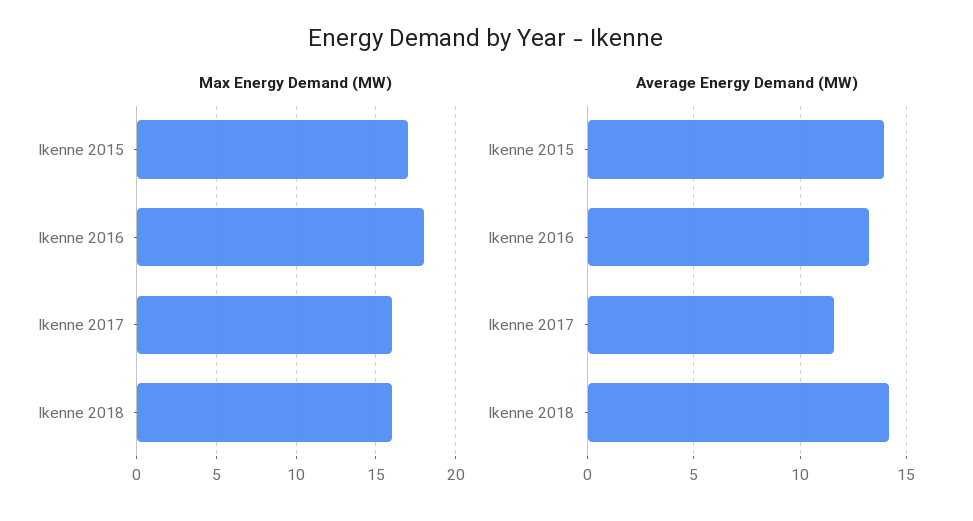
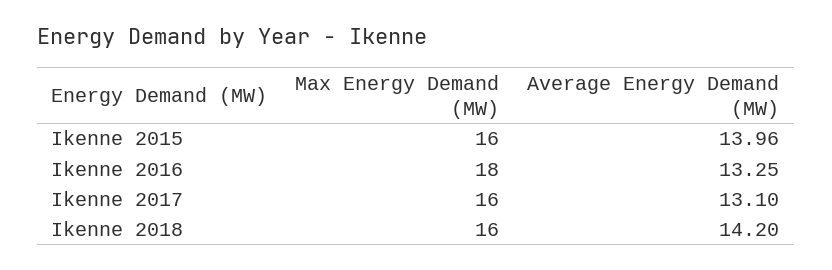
  {
    "Max Energy Demand (MW)": {
-     "Ikenne 2015": 17,
+     "Ikenne 2015": 16,
      "Ikenne 2016": 18,
      "Ikenne 2017": 16,
      "Ikenne 2018": 16
    },
    "Average Energy Demand (MW)": {
      "Ikenne 2015": 13.96,
      "Ikenne 2016": 13.25,
-     "Ikenne 2017": 11.5,
+     "Ikenne 2017": 13.1,
      "Ikenne 2018": 14.2
    }
  }

